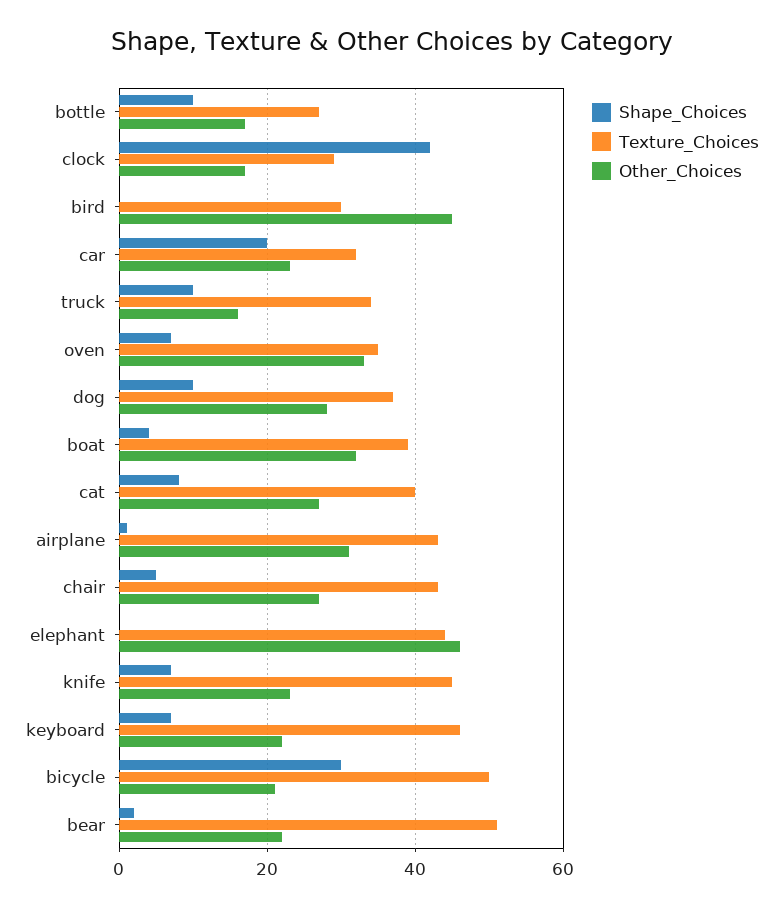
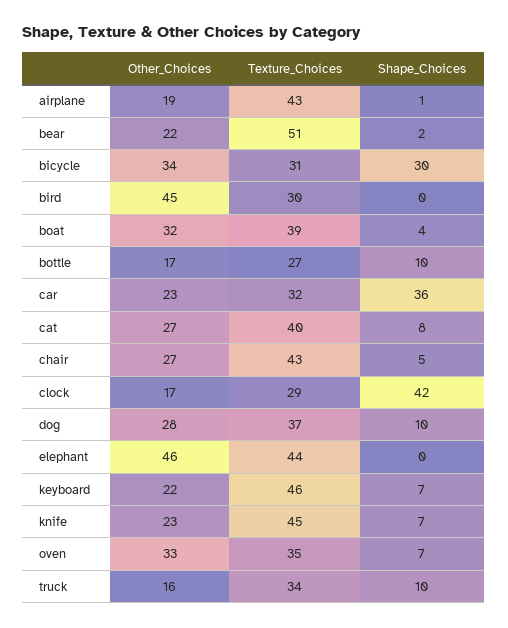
  {
    "Shape_Choices": {
      "bottle": 10,
      "clock": 42,
      "bird": 0,
-     "car": 20,
+     "car": 36,
      "truck": 10,
      "oven": 7,
      "dog": 10,
      "boat": 4,
      "cat": 8,
      "airplane": 1,
      "chair": 5,
      "elephant": 0,
      "knife": 7,
      "keyboard": 7,
      "bicycle": 30,
      "bear": 2
    },
    "Texture_Choices": {
      "bottle": 27,
      "clock": 29,
      "bird": 30,
      "car": 32,
      "truck": 34,
      "oven": 35,
      "dog": 37,
      "boat": 39,
      "cat": 40,
      "airplane": 43,
      "chair": 43,
      "elephant": 44,
      "knife": 45,
      "keyboard": 46,
-     "bicycle": 50,
+     "bicycle": 31,
      "bear": 51
    },
    "Other_Choices": {
      "bottle": 17,
      "clock": 17,
      "bird": 45,
      "car": 23,
      "truck": 16,
      "oven": 33,
      "dog": 28,
      "boat": 32,
      "cat": 27,
-     "airplane": 30,
+     "airplane": 19,
      "chair": 27,
      "elephant": 46,
      "knife": 23,
      "keyboard": 22,
-     "bicycle": 20,
+     "bicycle": 34,
      "bear": 22
    }
  }

